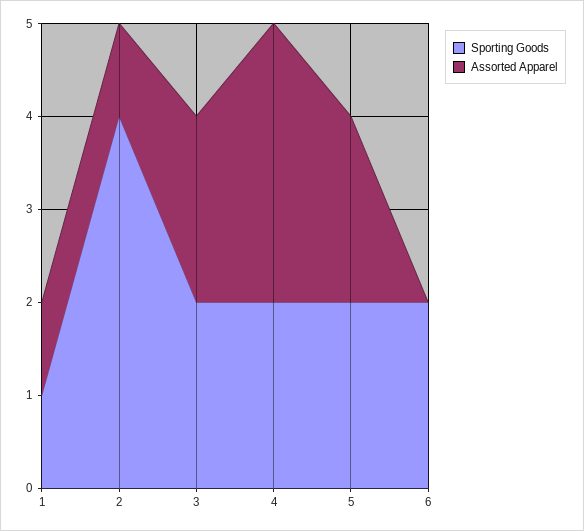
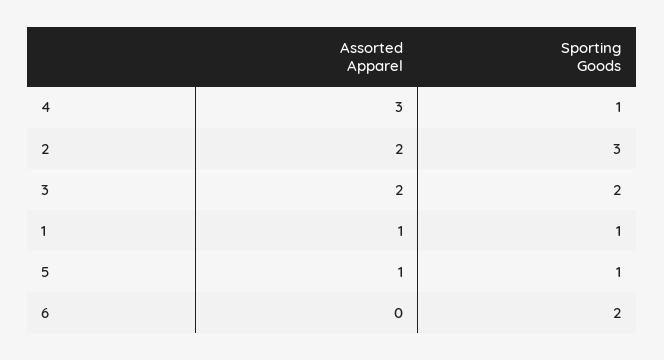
  {
    "Sporting Goods": {
      "1": 1,
-     "2": 4,
+     "2": 3,
      "3": 2,
-     "4": 2,
+     "4": 1,
-     "5": 2,
+     "5": 1,
      "6": 2
    },
    "Assorted Apparel": {
      "1": 1,
-     "2": 1,
+     "2": 2,
      "3": 2,
      "4": 3,
-     "5": 2,
+     "5": 1,
      "6": 0
    }
  }

